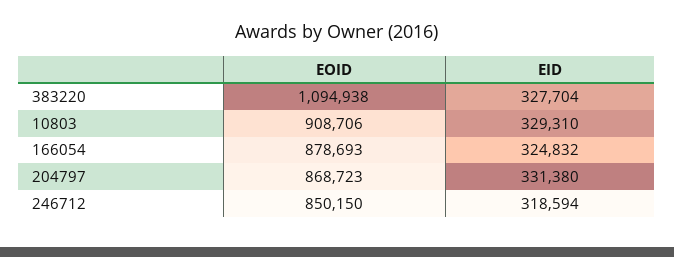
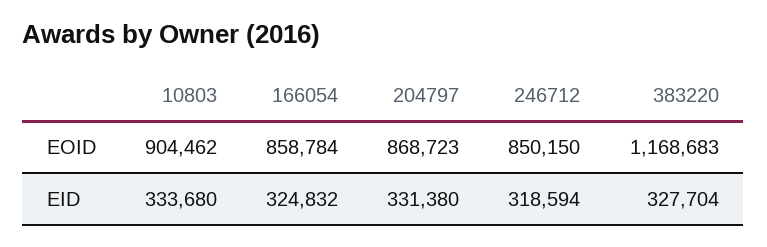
  {
    "EOID": {
-     "383220": 1094938,
+     "383220": 1168683,
-     "10803": 908706,
+     "10803": 904462,
-     "166054": 878693,
+     "166054": 858784,
      "204797": 868723,
      "246712": 850150
    },
    "EID": {
      "383220": 327704,
-     "10803": 329310,
+     "10803": 333680,
      "166054": 324832,
      "204797": 331380,
      "246712": 318594
    }
  }

